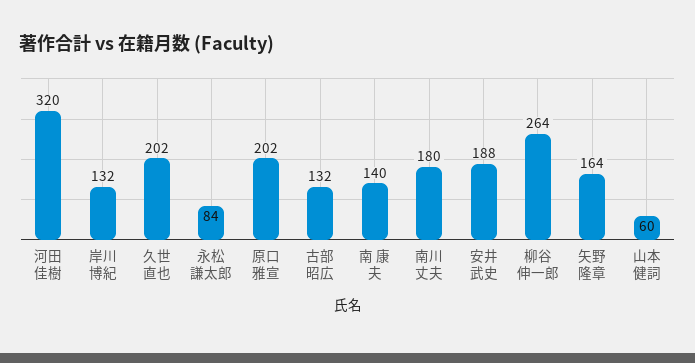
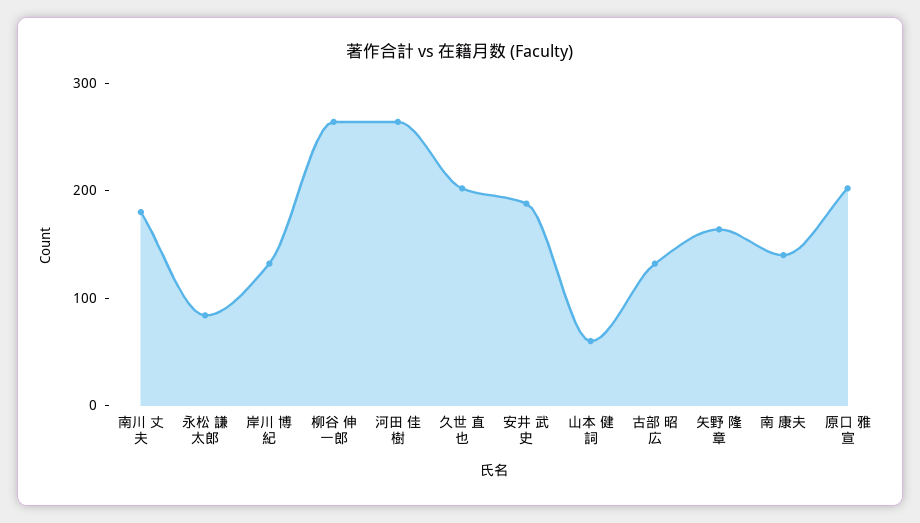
  {
-   "河田 佳樹": 320,
+   "河田 佳樹": 260,
    "岸川 博紀": 132,
    "久世 直也": 202,
    "永松 謙太郎": 84,
    "原口 雅宣": 202,
    "古部 昭広": 132,
    "南 康夫": 140,
    "南川 丈夫": 180,
    "安井 武史": 188,
    "柳谷 伸一郎": 264,
    "矢野 隆章": 164,
    "山本 健詞": 60
  }

